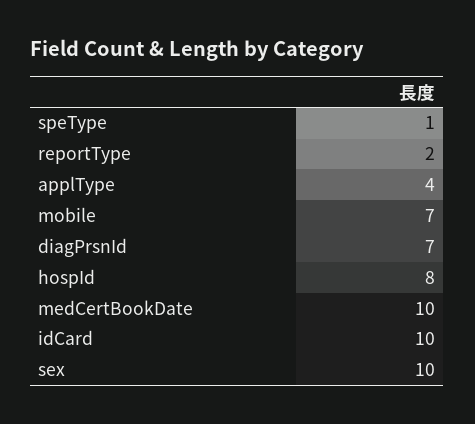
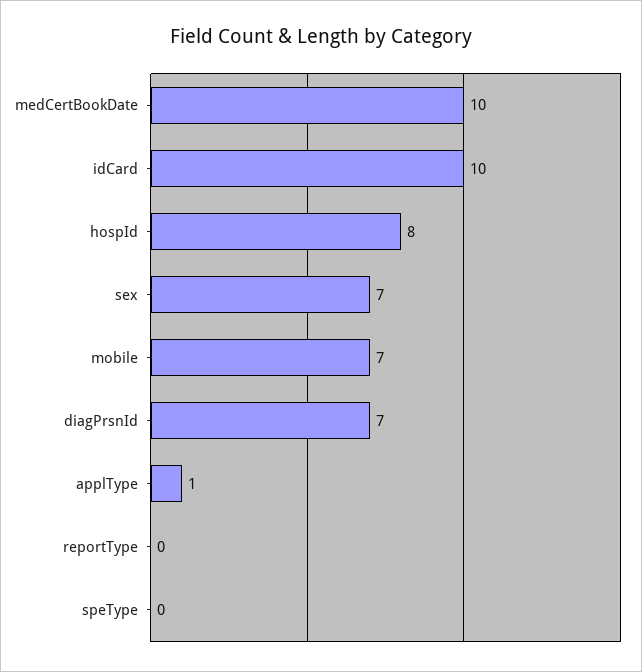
  {
-   "speType": 1,
+   "speType": 0,
-   "reportType": 2,
+   "reportType": 0,
-   "applType": 4,
+   "applType": 1,
    "mobile": 7,
    "diagPrsnId": 7,
    "hospId": 8,
    "medCertBookDate": 10,
    "idCard": 10,
-   "sex": 10
+   "sex": 7
  }

